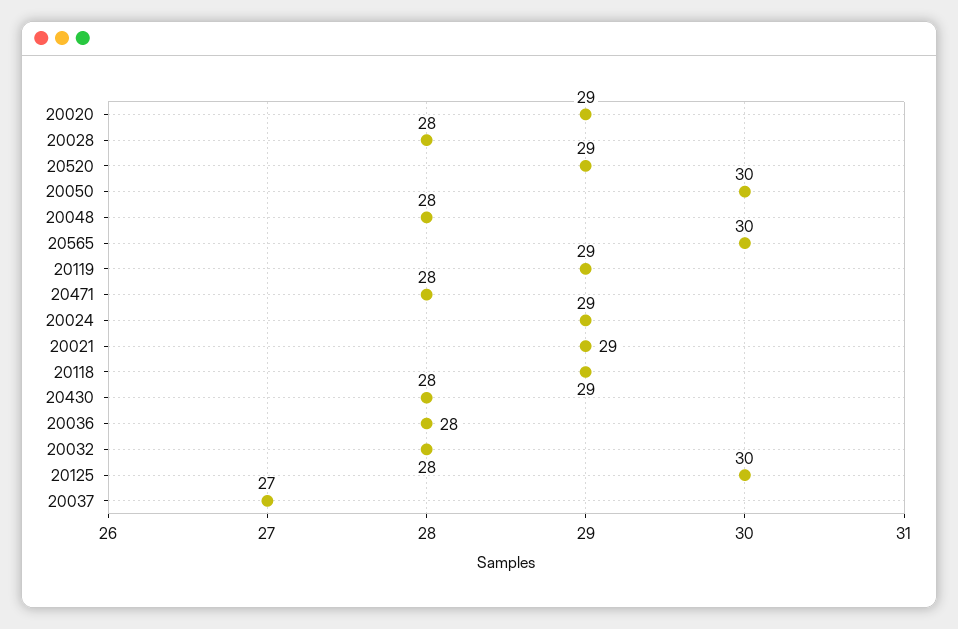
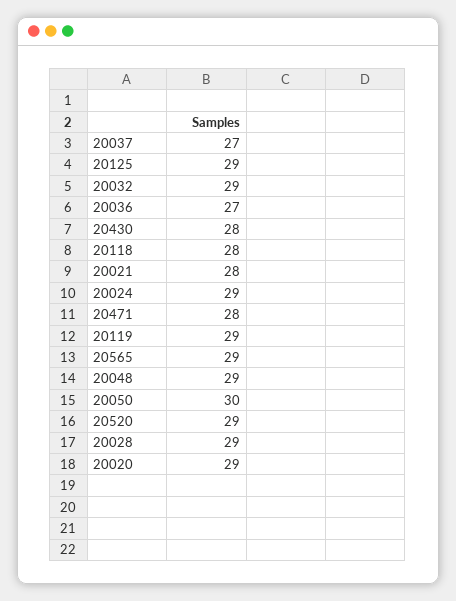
  {
    "20020": 29,
-   "20028": 28,
+   "20028": 29,
    "20520": 29,
    "20050": 30,
-   "20048": 28,
+   "20048": 29,
-   "20565": 30,
+   "20565": 29,
    "20119": 29,
    "20471": 28,
    "20024": 29,
-   "20021": 29,
+   "20021": 28,
-   "20118": 29,
+   "20118": 28,
    "20430": 28,
-   "20036": 28,
+   "20036": 27,
-   "20032": 28,
+   "20032": 29,
-   "20125": 30,
+   "20125": 29,
    "20037": 27
  }

